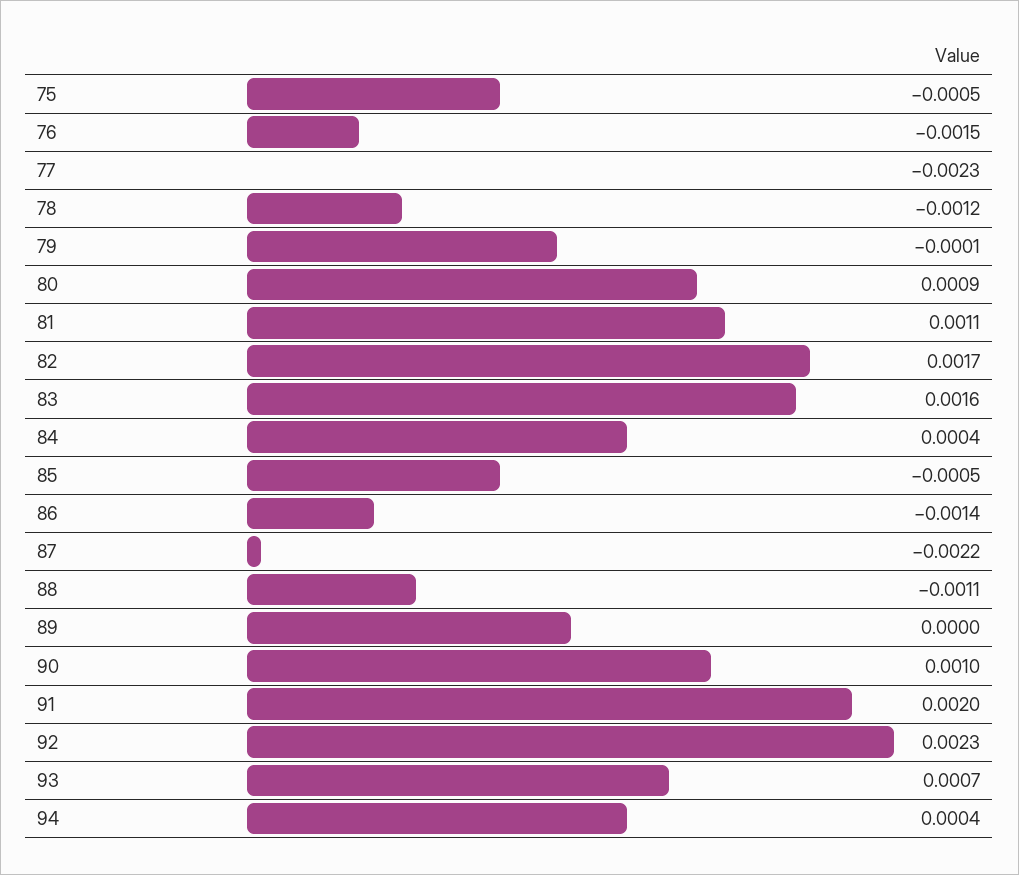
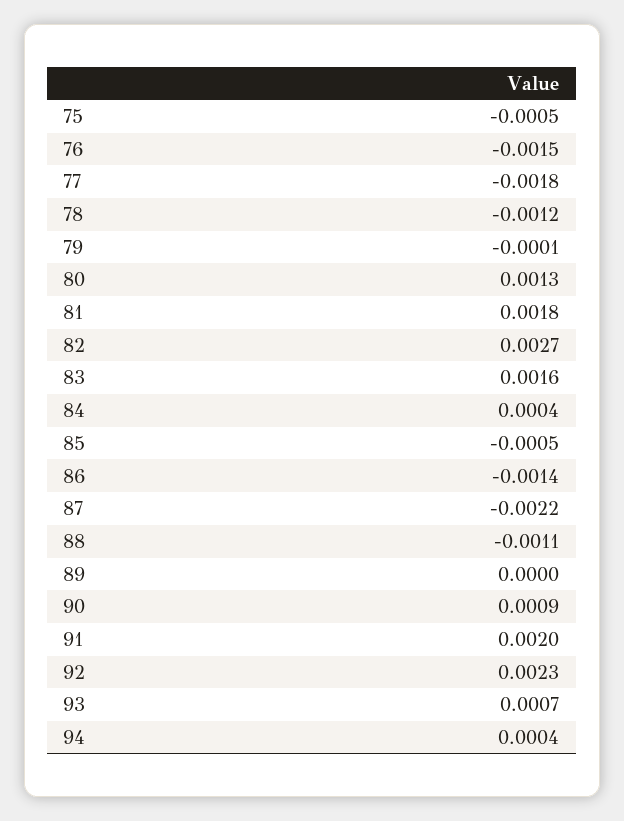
  {
    "75": -0.0005,
    "76": -0.0015,
-   "77": -0.0023,
+   "77": -0.0018,
    "78": -0.0012,
    "79": -0.0001,
-   "80": 0.0009,
+   "80": 0.0013,
-   "81": 0.0011,
+   "81": 0.0018,
-   "82": 0.0017,
+   "82": 0.0027,
    "83": 0.0016,
    "84": 0.0004,
    "85": -0.0005,
    "86": -0.0014,
    "87": -0.0022,
    "88": -0.0011,
    "89": 0,
-   "90": 0.001,
+   "90": 0.0009,
    "91": 0.002,
    "92": 0.0023,
    "93": 0.0007,
    "94": 0.0004
  }

